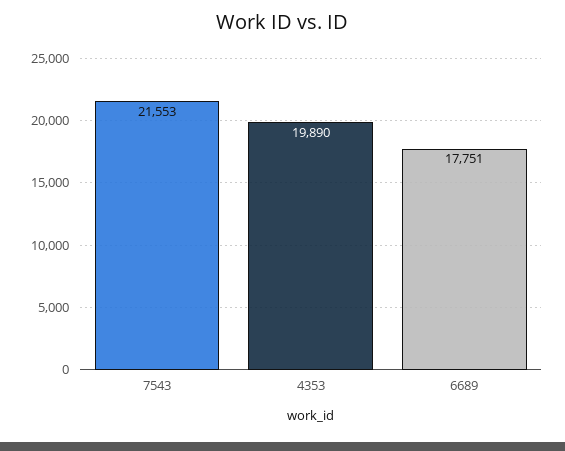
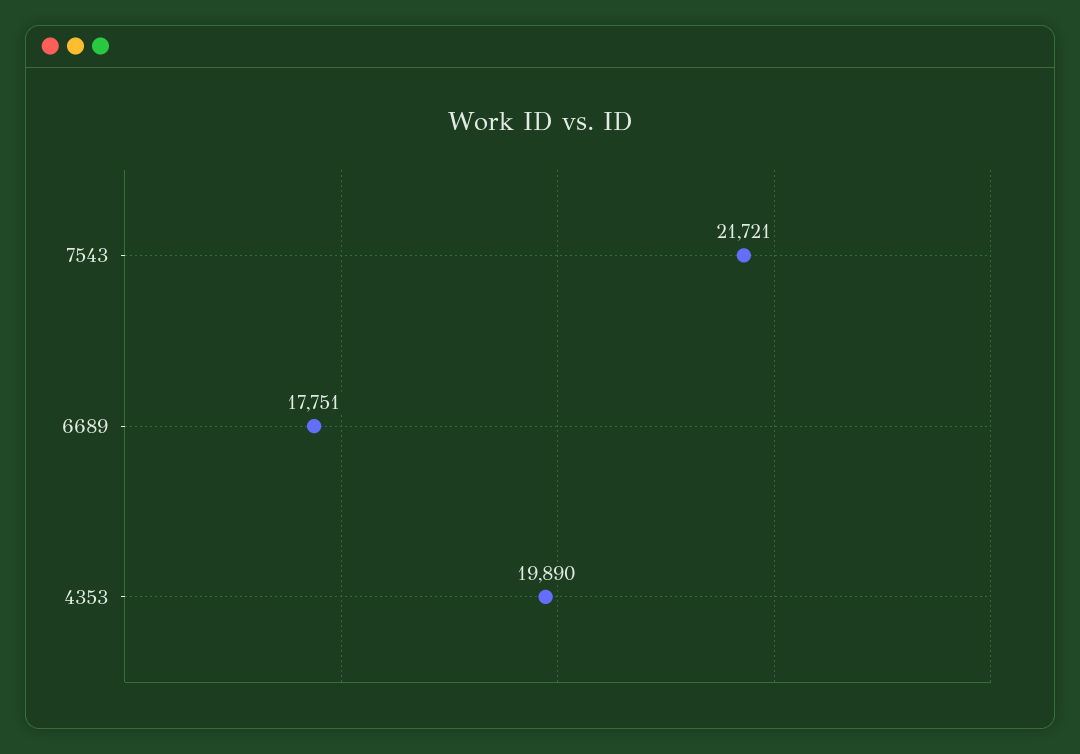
  {
-   "7543": 21553,
+   "7543": 21721,
    "4353": 19890,
    "6689": 17751
  }

